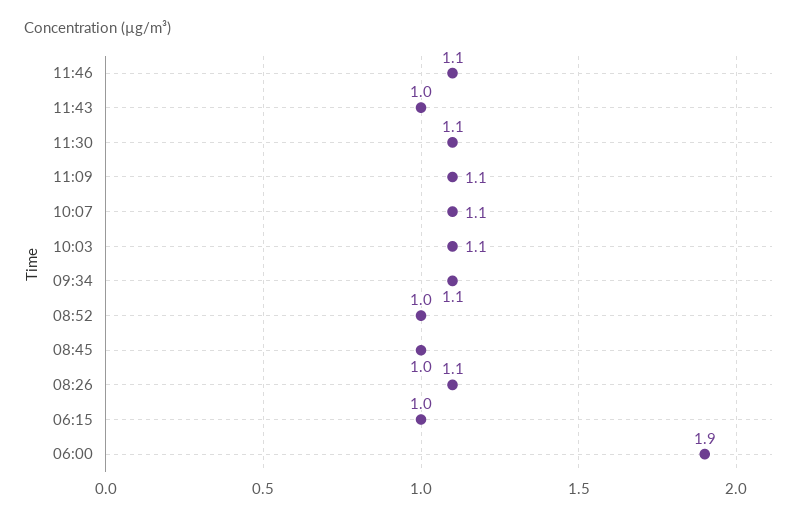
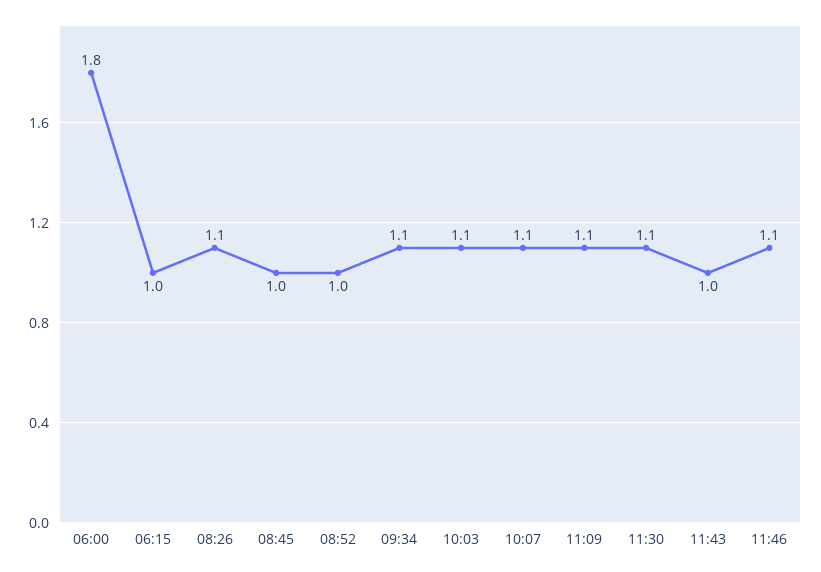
  {
    "11:46": 1.1,
    "11:43": 1,
    "11:30": 1.1,
    "11:09": 1.1,
    "10:07": 1.1,
    "10:03": 1.1,
    "09:34": 1.1,
    "08:52": 1,
    "08:45": 1,
    "08:26": 1.1,
    "06:15": 1,
-   "06:00": 1.9
+   "06:00": 1.8
  }

